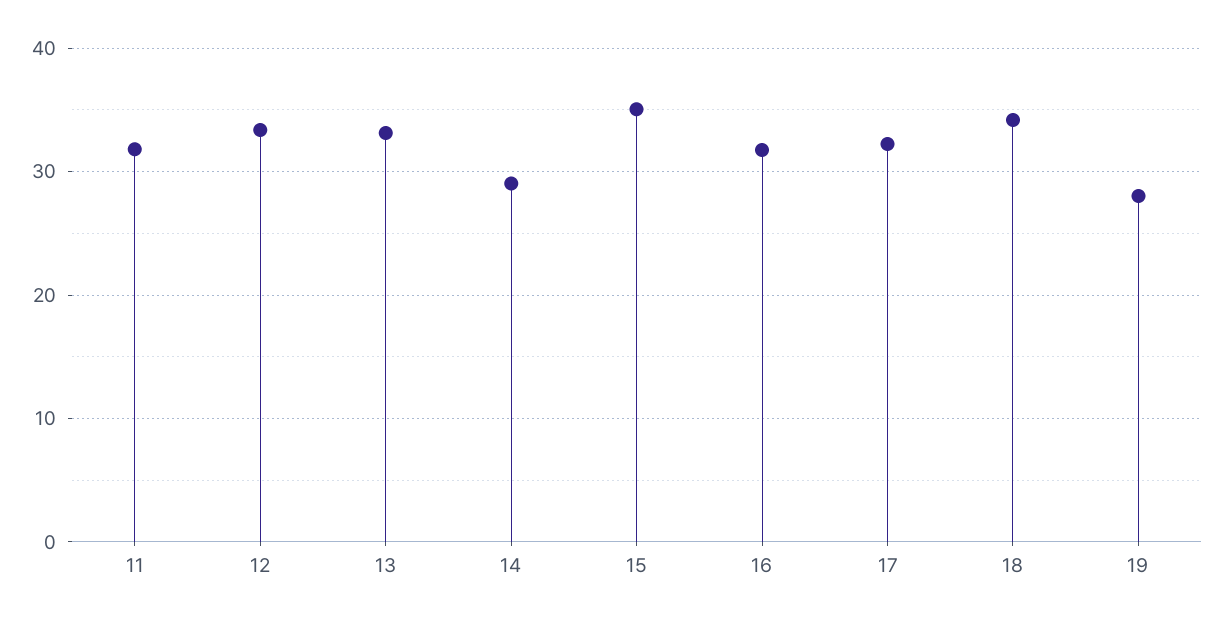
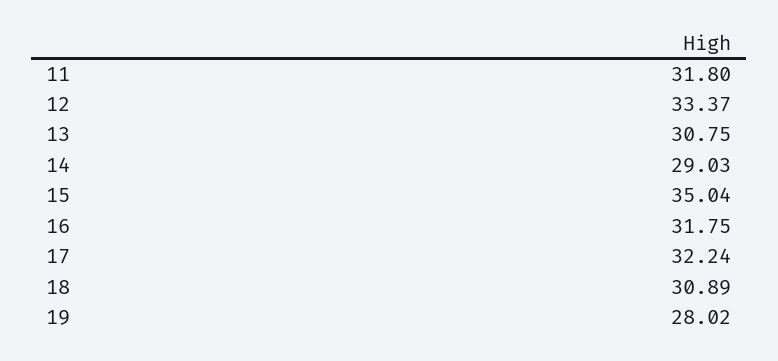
  {
    "11": 31.8,
    "12": 33.37,
-   "13": 33,
+   "13": 30.75,
    "14": 29.03,
    "15": 35.04,
    "16": 31.75,
    "17": 32.24,
-   "18": 34,
+   "18": 30.89,
    "19": 28.02
  }

